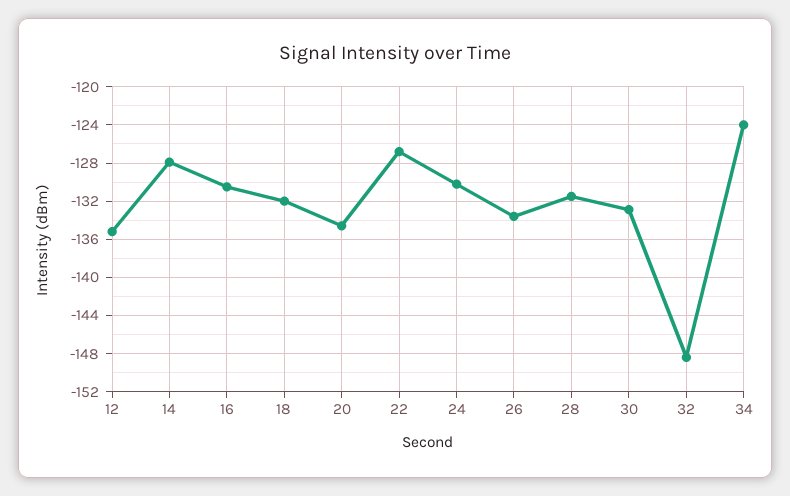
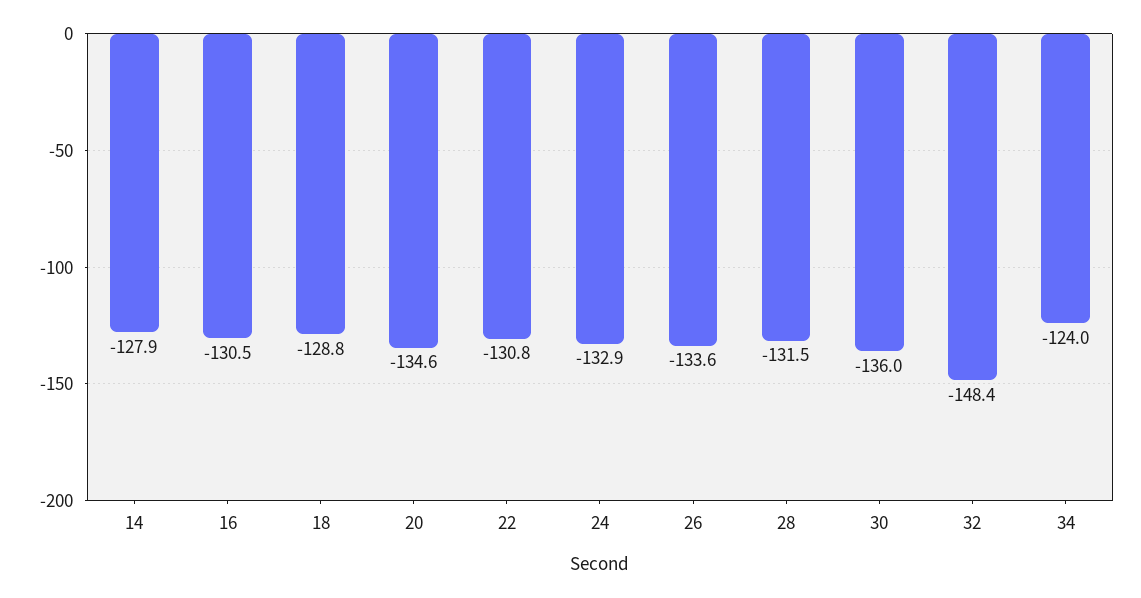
  {
-   "12": -135,
    "14": -127.9,
    "16": -130.5,
-   "18": -132,
+   "18": -128.8,
    "20": -134.6,
-   "22": -127,
+   "22": -130.8,
-   "24": -130,
+   "24": -132.9,
    "26": -133.6,
    "28": -131.5,
-   "30": -133,
+   "30": -136,
    "32": -148.4,
    "34": -124
  }

